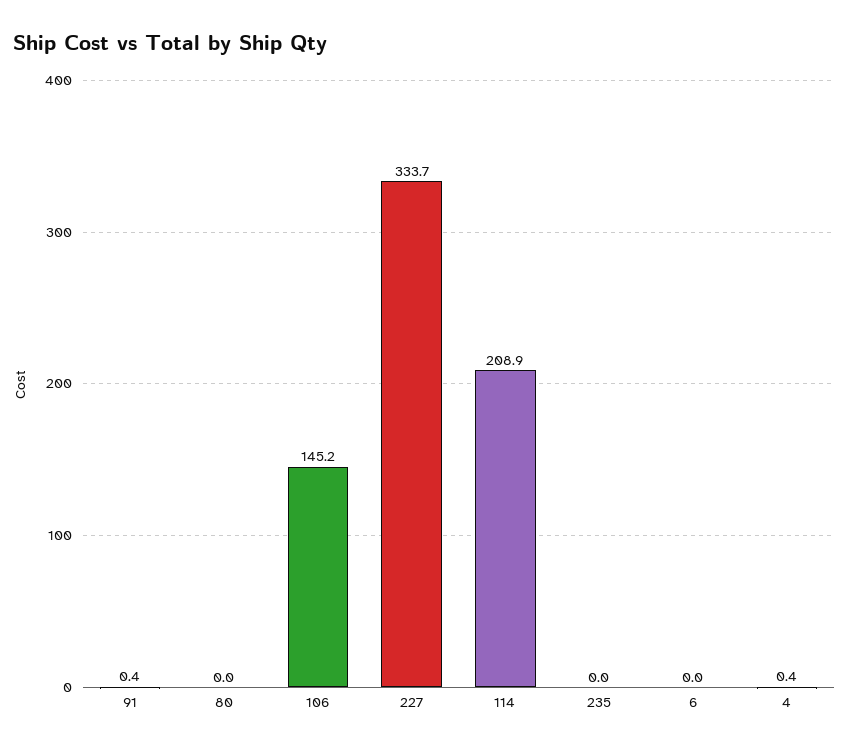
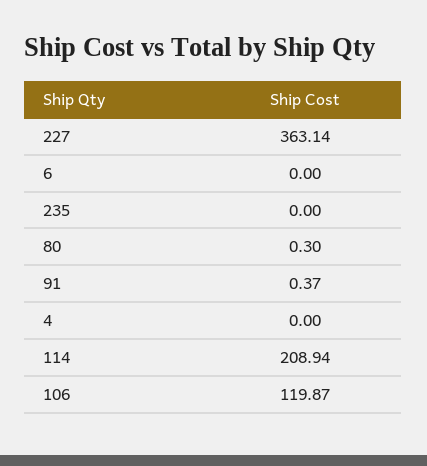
  {
    "91": 0.37,
-   "80": 0,
+   "80": 0.3,
-   "106": 145.2,
+   "106": 119.87,
-   "227": 333.7,
+   "227": 363.14,
    "114": 208.94,
    "235": 0,
    "6": 0,
-   "4": 0.4
+   "4": 0
  }

